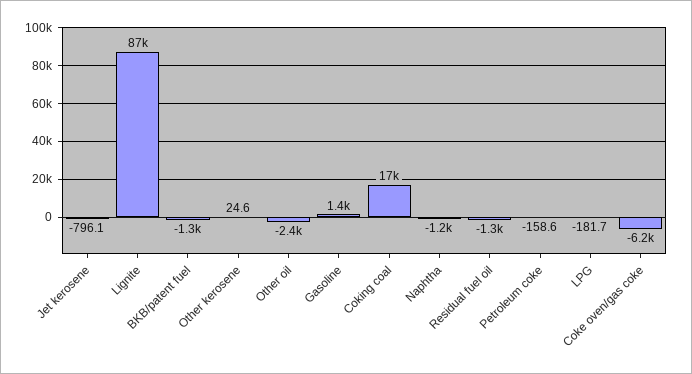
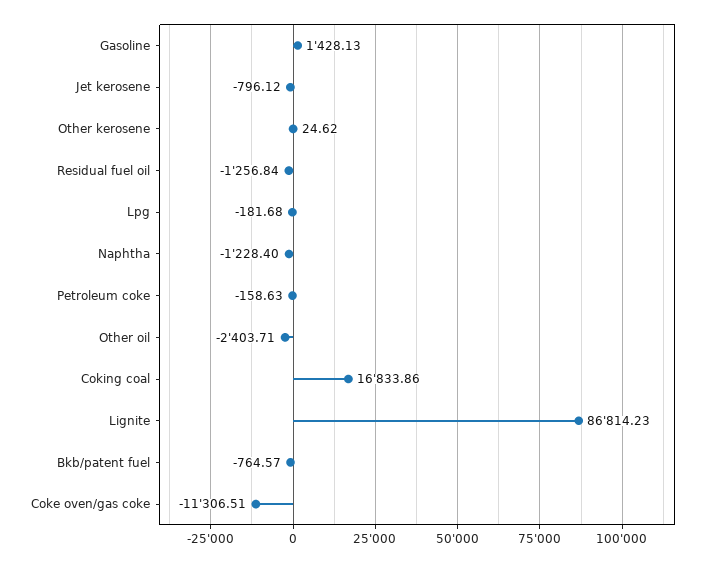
  {
    "Jet kerosene": -796.12,
    "Lignite": 86814.23,
-   "BKB/patent fuel": -1300,
+   "BKB/patent fuel": -764.57,
    "Other kerosene": 24.62,
    "Other oil": -2403.71,
    "Gasoline": 1428.13,
    "Coking coal": 16833.86,
    "Naphtha": -1228.4,
    "Residual fuel oil": -1256.84,
    "Petroleum coke": -158.63,
    "LPG": -181.68,
-   "Coke oven/gas coke": -6200
+   "Coke oven/gas coke": -11306.51
  }

